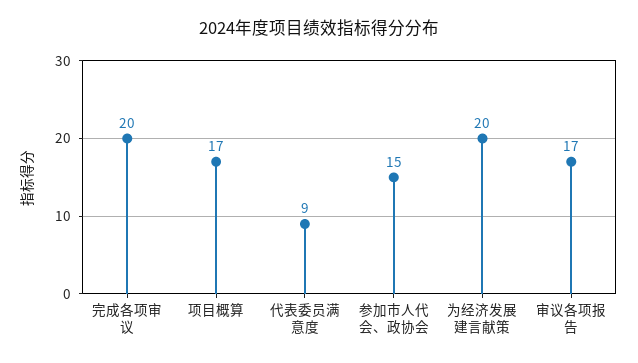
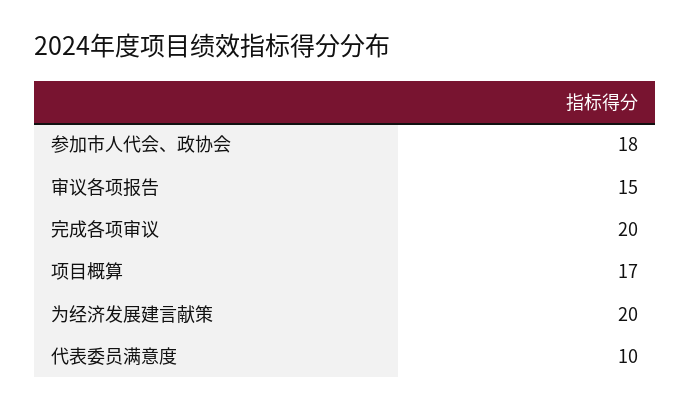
  {
    "完成各项审议": 20,
    "项目概算": 17,
-   "代表委员满意度": 9,
+   "代表委员满意度": 10,
-   "参加市人代会、政协会": 15,
+   "参加市人代会、政协会": 18,
    "为经济发展建言献策": 20,
-   "审议各项报告": 17
+   "审议各项报告": 15
  }

